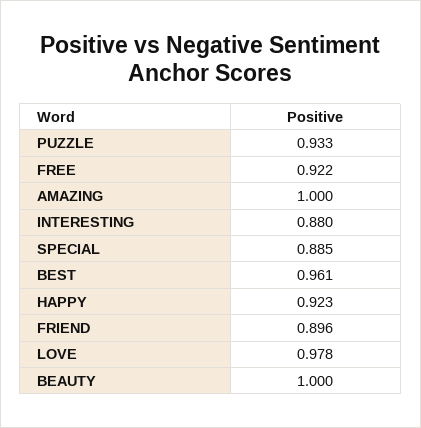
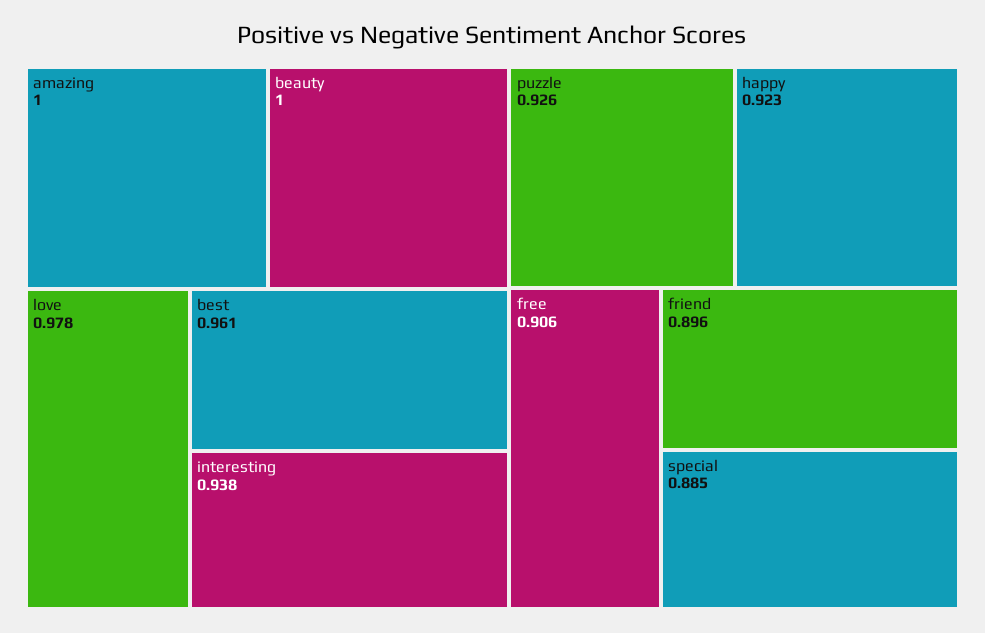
  {
-   "PUZZLE": 0.933,
+   "PUZZLE": 0.926,
-   "FREE": 0.922,
+   "FREE": 0.906,
    "AMAZING": 1,
-   "INTERESTING": 0.88,
+   "INTERESTING": 0.938,
    "SPECIAL": 0.885,
    "BEST": 0.961,
    "HAPPY": 0.923,
    "FRIEND": 0.896,
    "LOVE": 0.978,
    "BEAUTY": 1
  }

